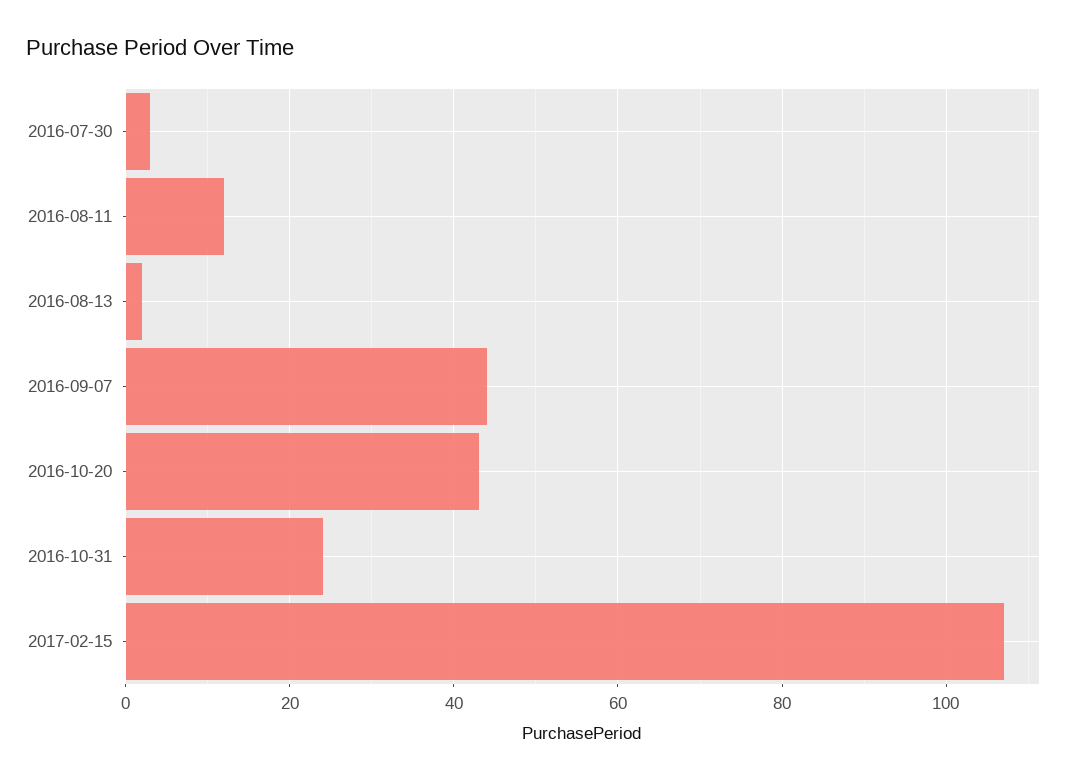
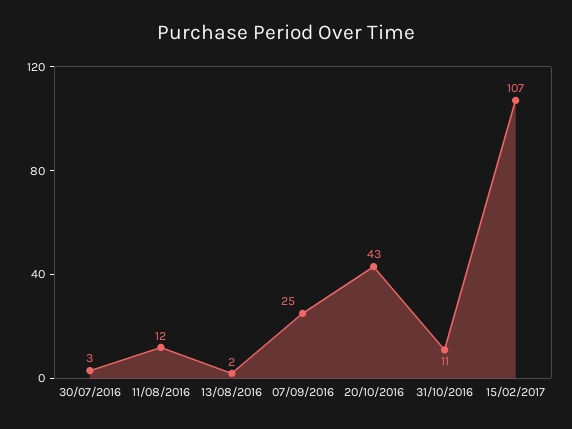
  {
    "2016-07-30": 3,
    "2016-08-11": 12,
    "2016-08-13": 2,
-   "2016-09-07": 45,
+   "2016-09-07": 25,
    "2016-10-20": 43,
-   "2016-10-31": 25,
+   "2016-10-31": 11,
    "2017-02-15": 107
  }

